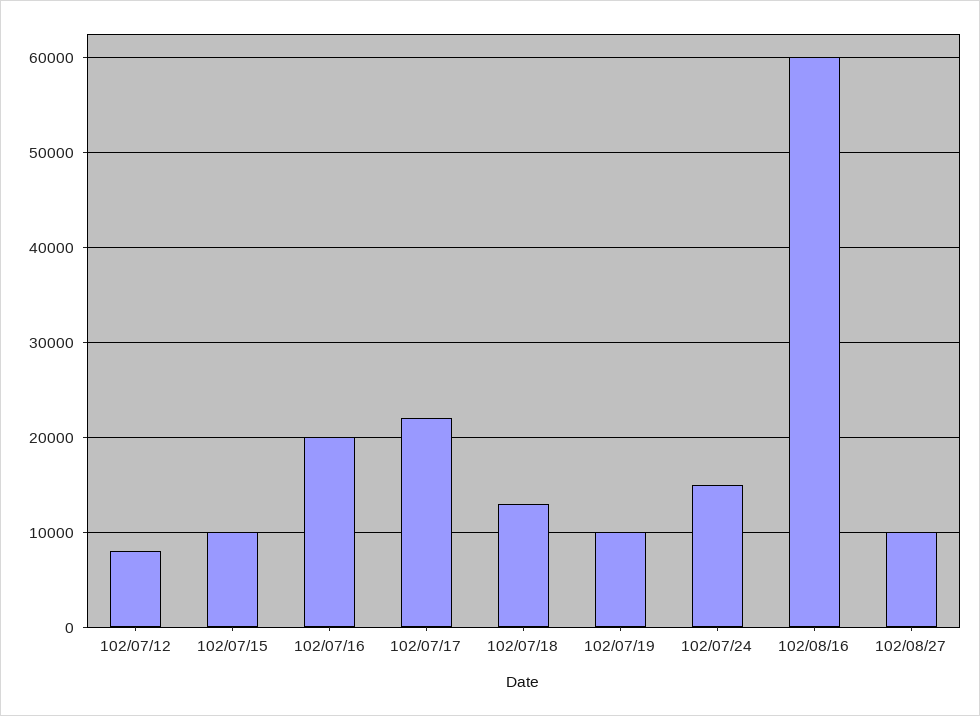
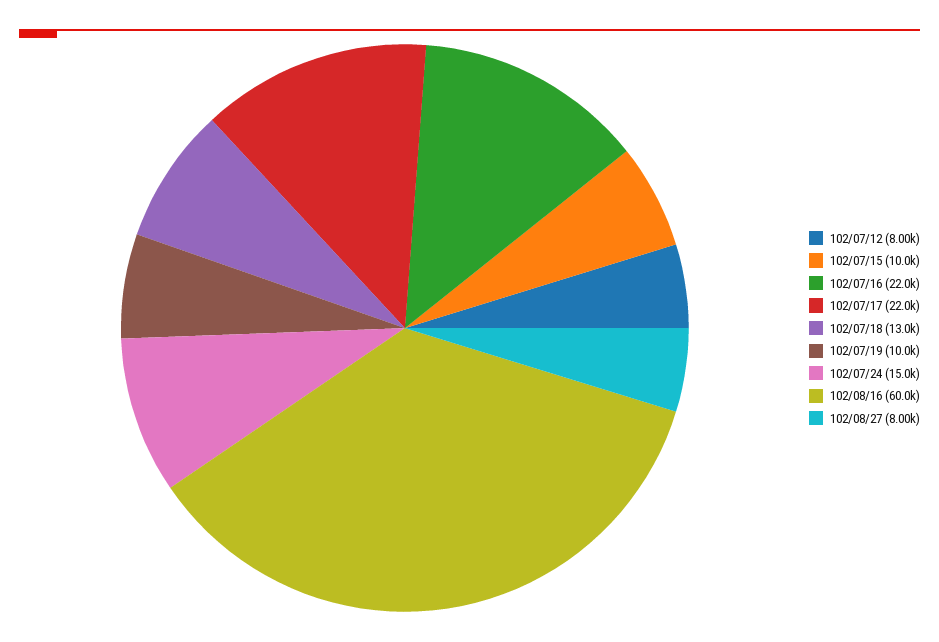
  {
    "102/07/12": 8000,
    "102/07/15": 10000,
-   "102/07/16": 20000,
+   "102/07/16": 22000,
    "102/07/17": 22000,
    "102/07/18": 13000,
    "102/07/19": 10000,
    "102/07/24": 15000,
    "102/08/16": 60000,
-   "102/08/27": 10000
+   "102/08/27": 8000
  }

